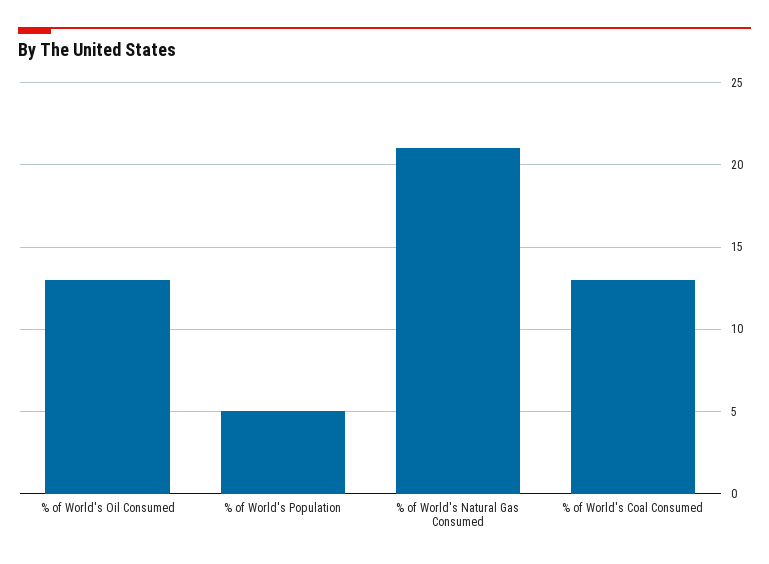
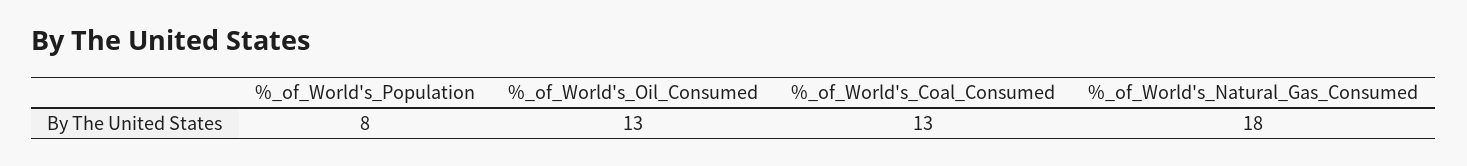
  {
    "% of World's Oil Consumed": 13,
-   "% of World's Population": 5,
+   "% of World's Population": 8,
-   "% of World's Natural Gas Consumed": 21,
+   "% of World's Natural Gas Consumed": 18,
    "% of World's Coal Consumed": 13
  }

